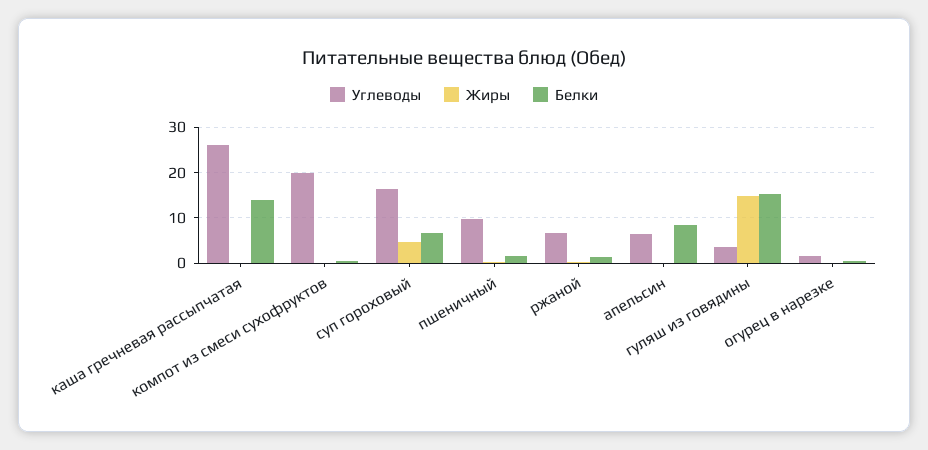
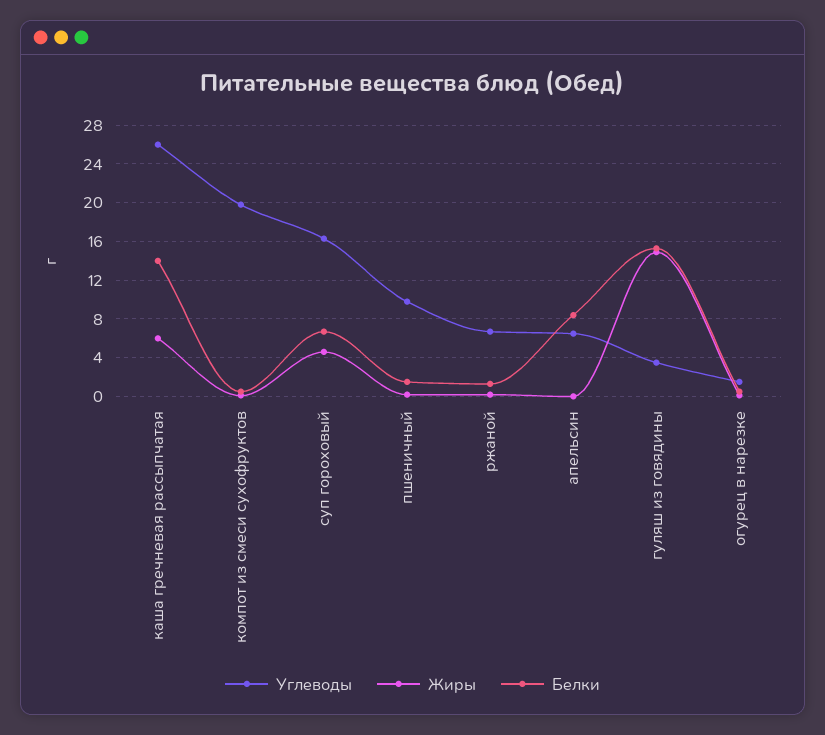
  {
    "Углеводы": {
      "каша гречневая рассыпчатая": 26,
      "компот из смеси сухофруктов": 20,
      "суп гороховый": 16,
      "пшеничный": 10,
      "ржаной": 7,
      "апельсин": 7,
      "гуляш из говядины": 4,
      "огурец в нарезке": 2
    },
    "Жиры": {
-     "каша гречневая рассыпчатая": 0,
+     "каша гречневая рассыпчатая": 6,
      "компот из смеси сухофруктов": 0,
      "суп гороховый": 5,
      "пшеничный": 0,
      "ржаной": 0,
      "апельсин": 0,
      "гуляш из говядины": 15,
      "огурец в нарезке": 0
    },
    "Белки": {
      "каша гречневая рассыпчатая": 14,
      "компот из смеси сухофруктов": 1,
      "суп гороховый": 7,
      "пшеничный": 2,
      "ржаной": 1,
      "апельсин": 8,
      "гуляш из говядины": 15,
      "огурец в нарезке": 1
    }
  }

